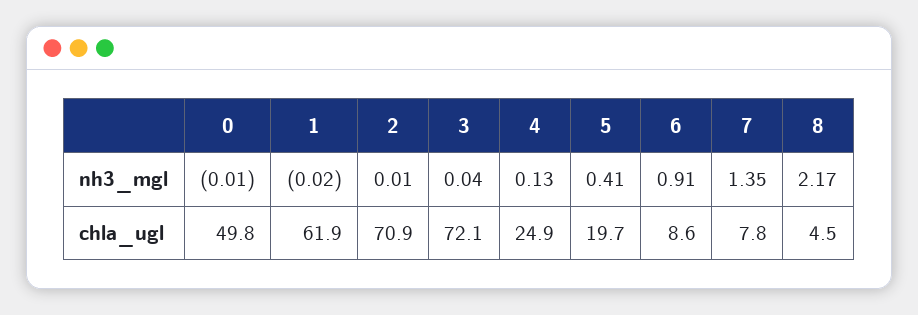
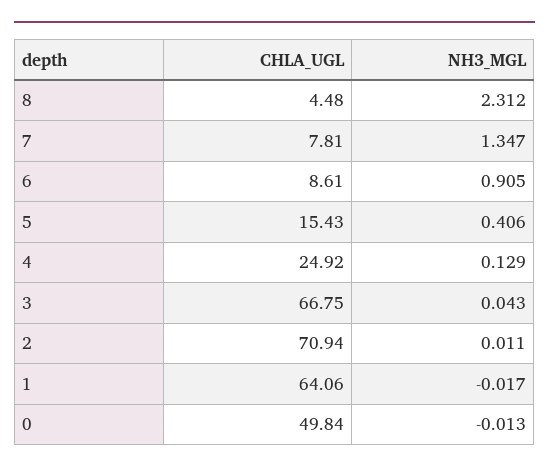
  {
    "0": {
      "nh3_mgl": -0.013,
      "chla_ugl": 49.84
    },
    "1": {
      "nh3_mgl": -0.017,
-     "chla_ugl": 61.9
+     "chla_ugl": 64.06
    },
    "2": {
      "nh3_mgl": 0.011,
      "chla_ugl": 70.94
    },
    "3": {
      "nh3_mgl": 0.043,
-     "chla_ugl": 72.1
+     "chla_ugl": 66.75
    },
    "4": {
      "nh3_mgl": 0.129,
      "chla_ugl": 24.92
    },
    "5": {
      "nh3_mgl": 0.406,
-     "chla_ugl": 19.7
+     "chla_ugl": 15.43
    },
    "6": {
      "nh3_mgl": 0.905,
      "chla_ugl": 8.61
    },
    "7": {
      "nh3_mgl": 1.347,
      "chla_ugl": 7.81
    },
    "8": {
-     "nh3_mgl": 2.17,
+     "nh3_mgl": 2.312,
      "chla_ugl": 4.48
    }
  }

